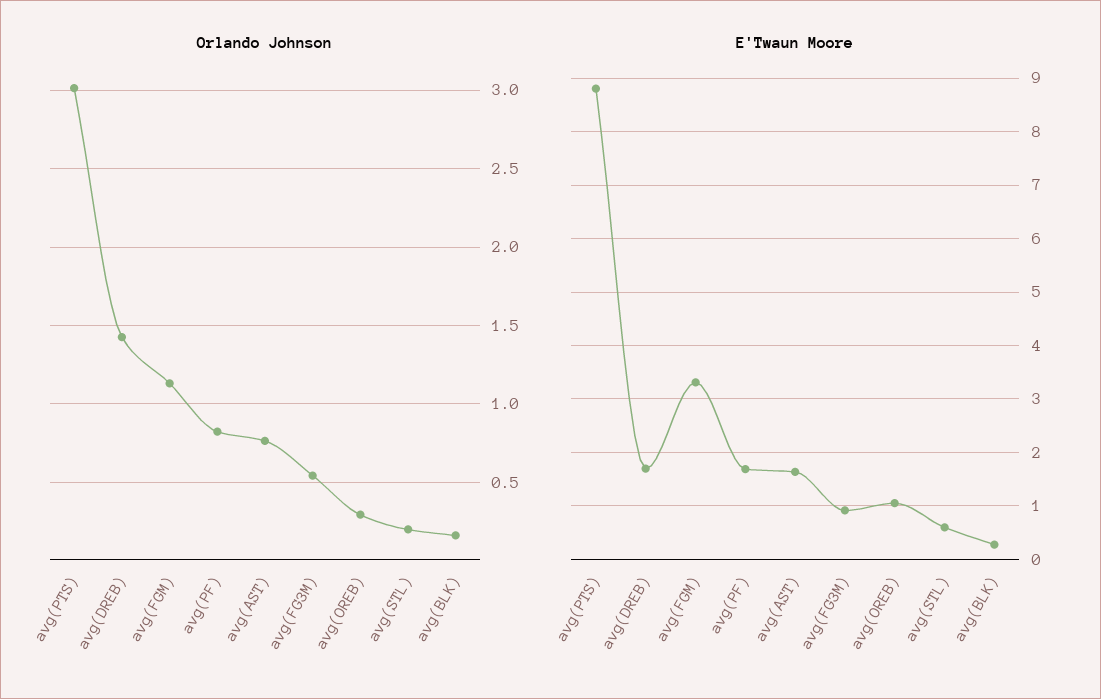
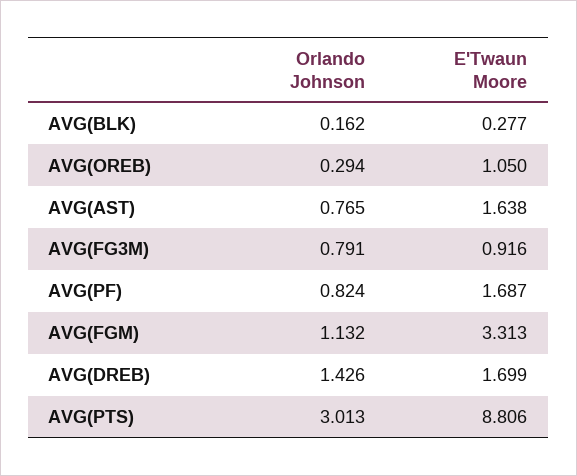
  {
    "Orlando Johnson": {
      "avg(PTS)": 3.013,
      "avg(DREB)": 1.426,
      "avg(FGM)": 1.132,
      "avg(PF)": 0.824,
      "avg(AST)": 0.765,
-     "avg(FG3M)": 0.55,
+     "avg(FG3M)": 0.791,
      "avg(OREB)": 0.294,
-     "avg(STL)": 0.2,
      "avg(BLK)": 0.162
    },
    "E'Twaun Moore": {
      "avg(PTS)": 8.806,
      "avg(DREB)": 1.699,
      "avg(FGM)": 3.313,
      "avg(PF)": 1.687,
      "avg(AST)": 1.638,
      "avg(FG3M)": 0.916,
      "avg(OREB)": 1.05,
-     "avg(STL)": 0.6,
      "avg(BLK)": 0.277
    }
  }

